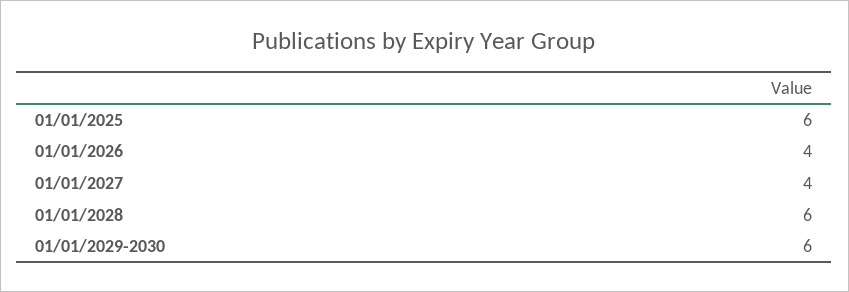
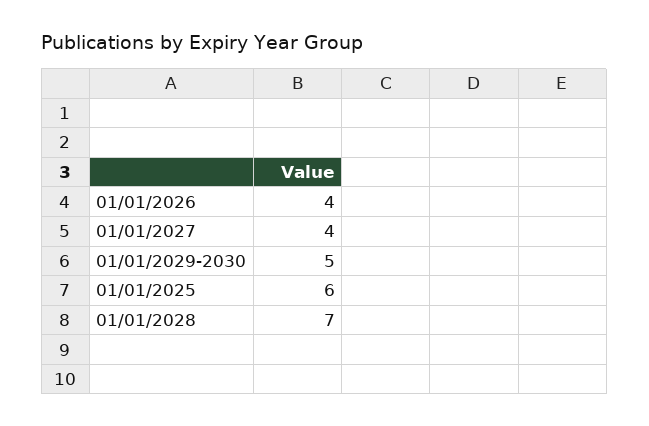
  {
    "01/01/2025": 6,
    "01/01/2026": 4,
    "01/01/2027": 4,
-   "01/01/2028": 6,
+   "01/01/2028": 7,
-   "01/01/2029-2030": 6
+   "01/01/2029-2030": 5
  }

